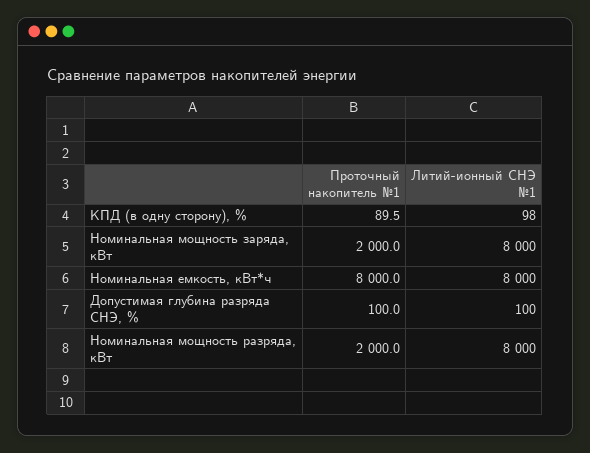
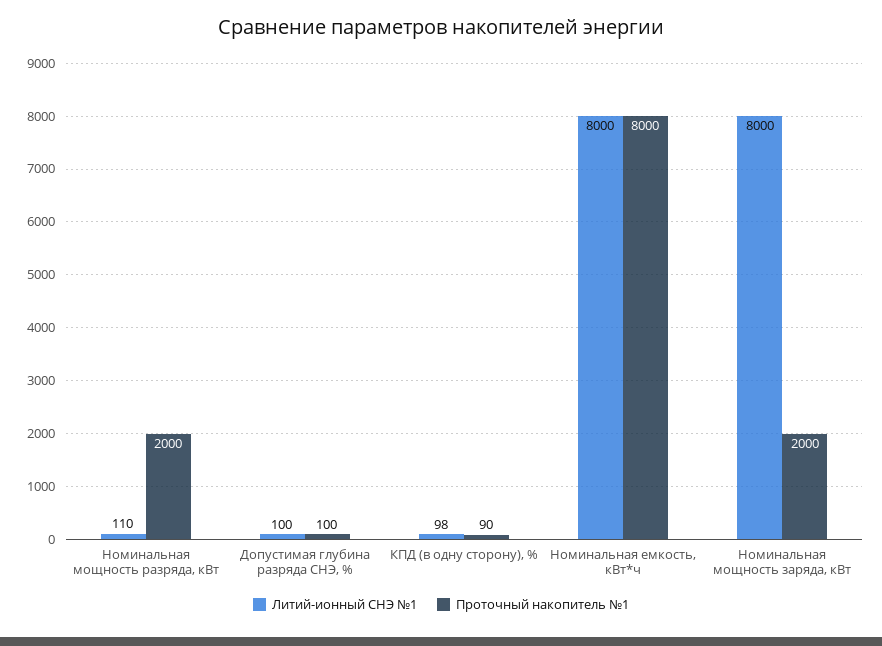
  {
    "Проточный накопитель №1": {
      "КПД (в одну сторону), %": 89.5,
      "Номинальная мощность заряда, кВт": 2000,
      "Номинальная емкость, кВт*ч": 8000,
      "Допустимая глубина разряда СНЭ, %": 100,
      "Номинальная мощность разряда, кВт": 2000
    },
    "Литий-ионный СНЭ №1": {
      "КПД (в одну сторону), %": 98,
      "Номинальная мощность заряда, кВт": 8000,
      "Номинальная емкость, кВт*ч": 8000,
      "Допустимая глубина разряда СНЭ, %": 100,
-     "Номинальная мощность разряда, кВт": 8000
+     "Номинальная мощность разряда, кВт": 110
    }
  }

